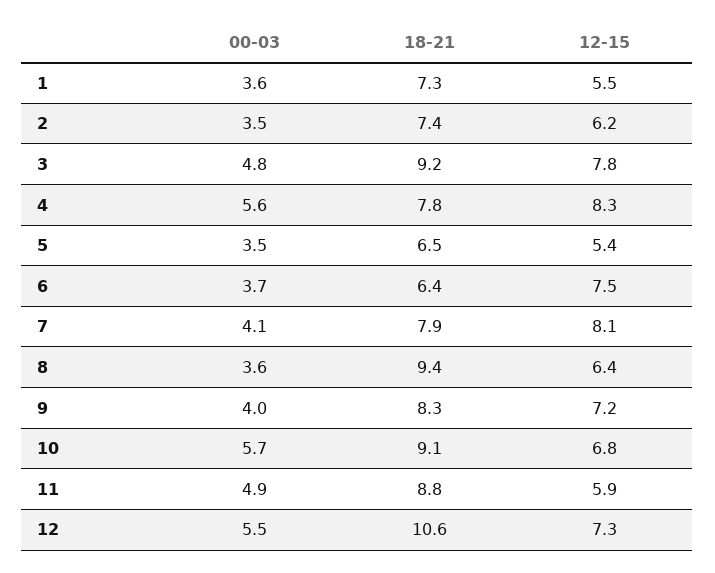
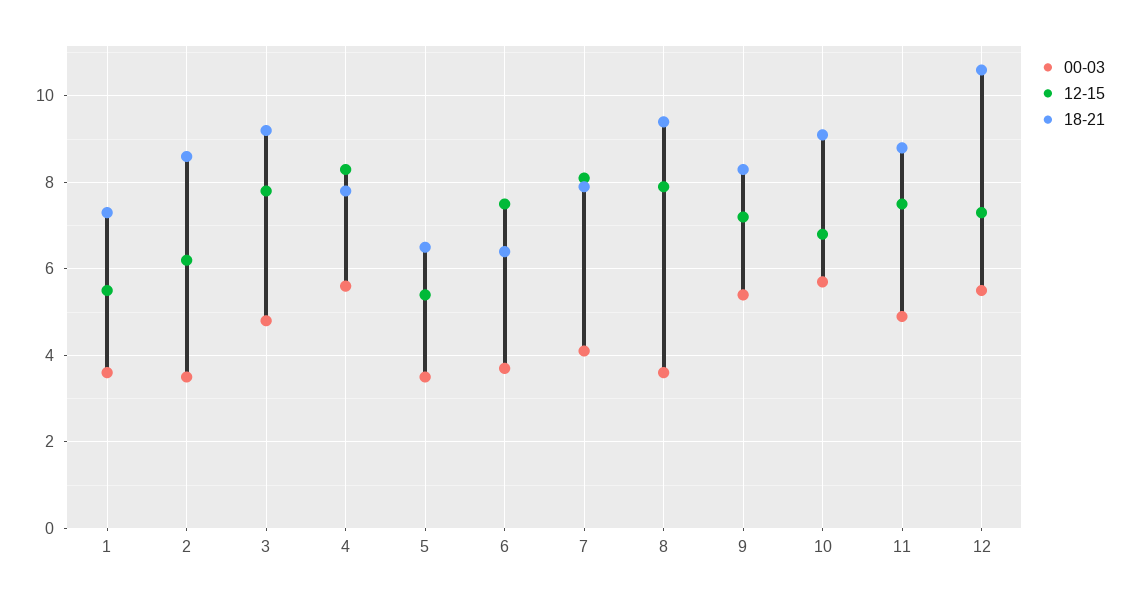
  {
    "00-03": {
      "1": 3.6,
      "2": 3.5,
      "3": 4.8,
      "4": 5.6,
      "5": 3.5,
      "6": 3.7,
      "7": 4.1,
      "8": 3.6,
-     "9": 4,
+     "9": 5.5,
      "10": 5.7,
      "11": 4.9,
      "12": 5.5
    },
    "18-21": {
      "1": 7.3,
-     "2": 7.4,
+     "2": 8.5,
      "3": 9.2,
      "4": 7.8,
      "5": 6.5,
      "6": 6.4,
      "7": 7.9,
      "8": 9.4,
      "9": 8.3,
      "10": 9.1,
      "11": 8.8,
      "12": 10.6
    },
    "12-15": {
      "1": 5.5,
      "2": 6.2,
      "3": 7.8,
      "4": 8.3,
      "5": 5.4,
      "6": 7.5,
      "7": 8.1,
-     "8": 6.4,
+     "8": 8,
      "9": 7.2,
      "10": 6.8,
-     "11": 5.9,
+     "11": 7.5,
      "12": 7.3
    }
  }

